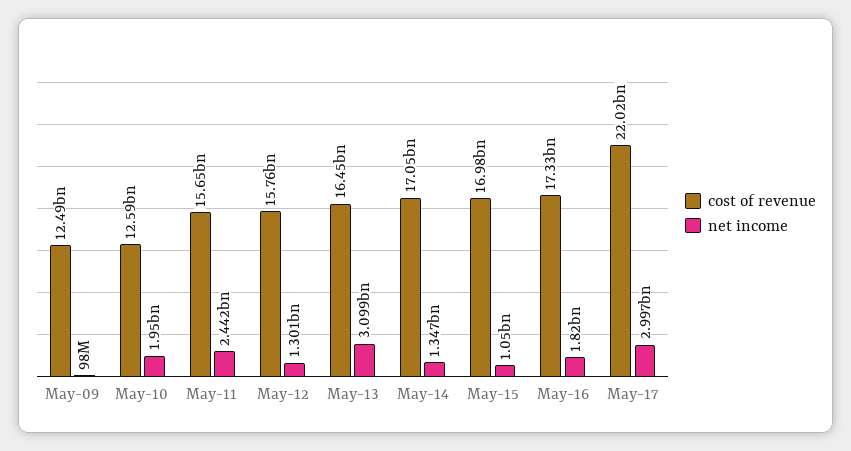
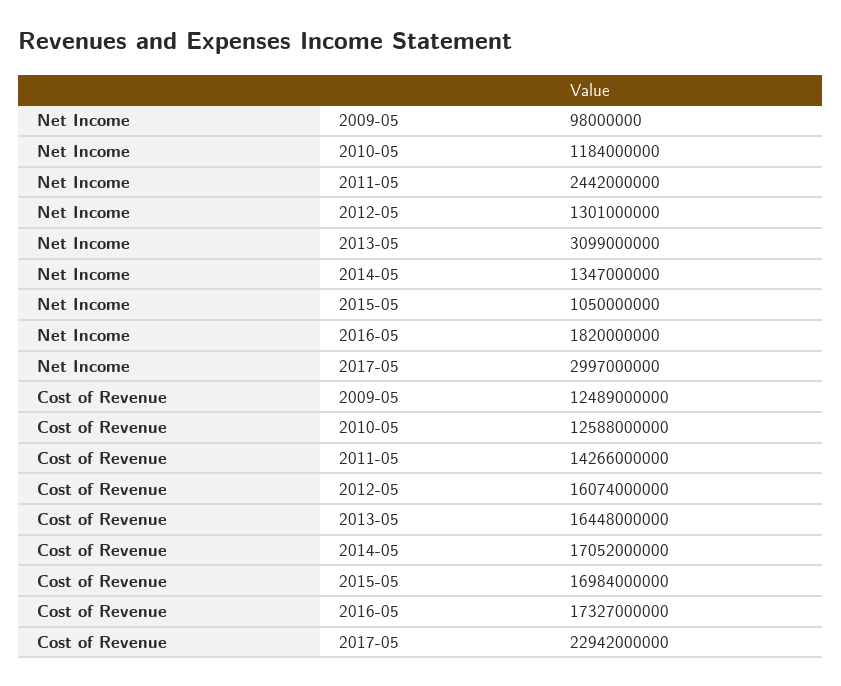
  {
    "cost of revenue": {
      "May-09": 12489000000,
      "May-10": 12588000000,
-     "May-11": 15650000000,
+     "May-11": 14266000000,
-     "May-12": 15760000000,
+     "May-12": 16074000000,
      "May-13": 16448000000,
      "May-14": 17052000000,
      "May-15": 16984000000,
      "May-16": 17327000000,
-     "May-17": 22020000000
+     "May-17": 22942000000
    },
    "net income": {
      "May-09": 98000000,
-     "May-10": 1950000000,
+     "May-10": 1184000000,
      "May-11": 2442000000,
      "May-12": 1301000000,
      "May-13": 3099000000,
      "May-14": 1347000000,
      "May-15": 1050000000,
      "May-16": 1820000000,
      "May-17": 2997000000
    }
  }

